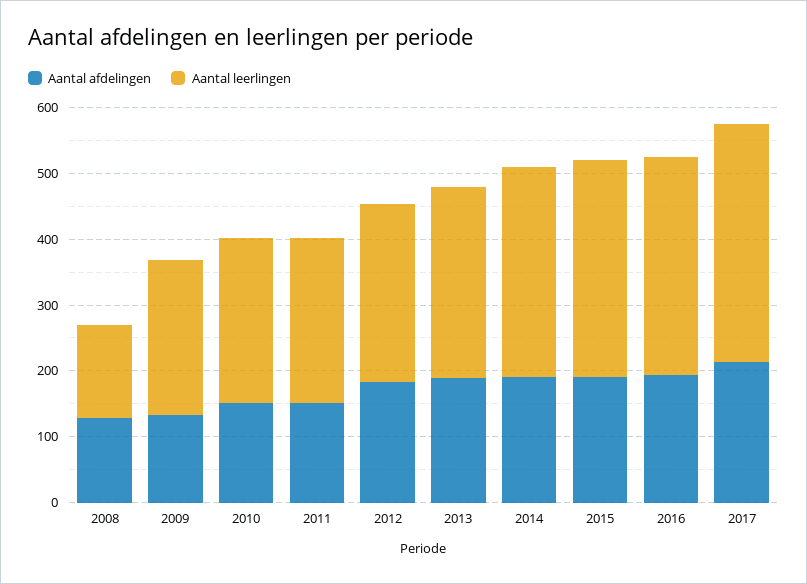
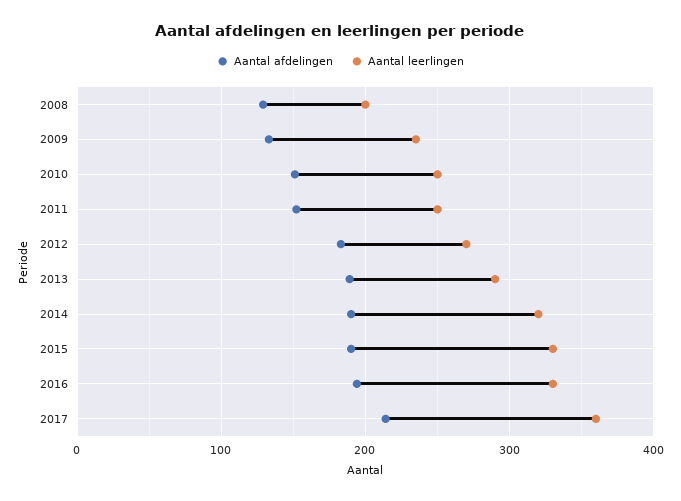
  {
    "Aantal afdelingen": {
      "2008": 130,
      "2009": 130,
      "2010": 150,
      "2011": 150,
      "2012": 180,
      "2013": 190,
      "2014": 190,
      "2015": 190,
      "2016": 190,
      "2017": 210
    },
    "Aantal leerlingen": {
-     "2008": 140,
+     "2008": 200,
      "2009": 240,
      "2010": 250,
      "2011": 250,
      "2012": 270,
      "2013": 290,
      "2014": 320,
      "2015": 330,
      "2016": 330,
      "2017": 360
    }
  }

